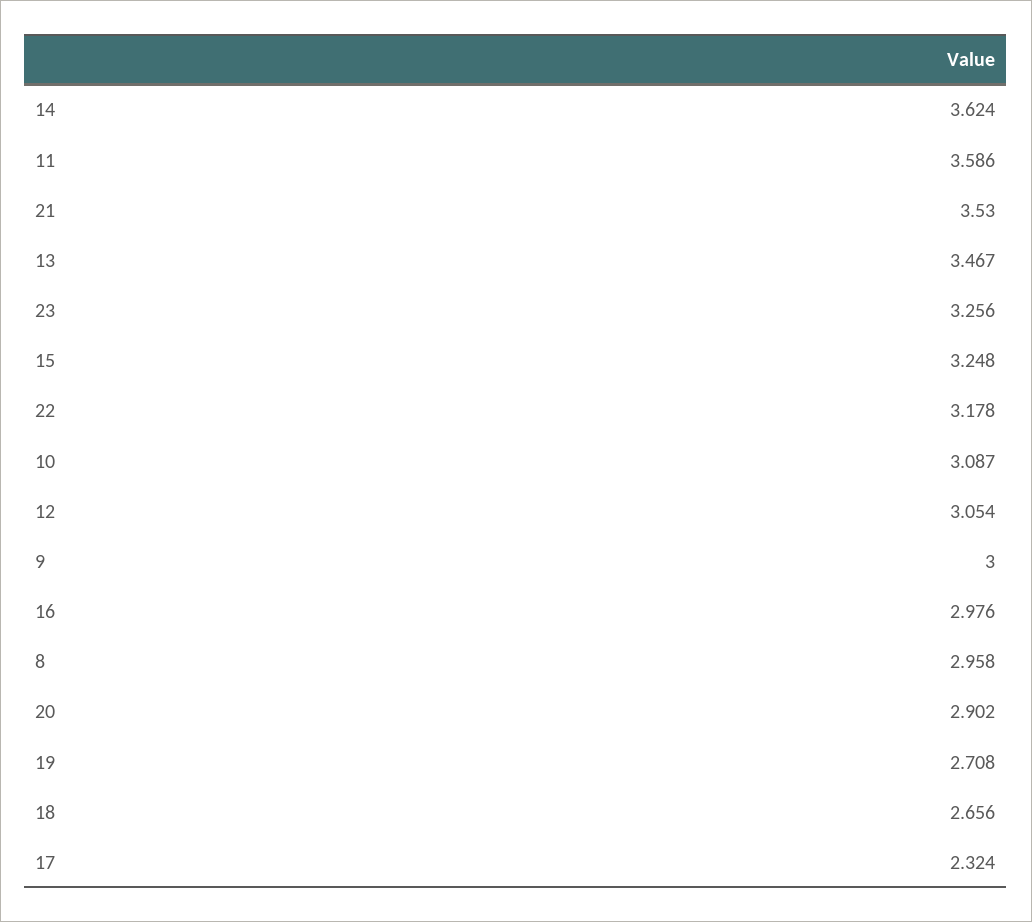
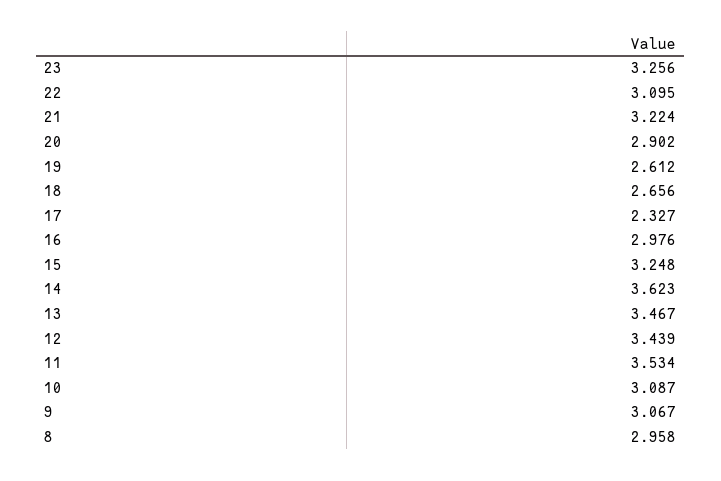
  {
-   "14": 3.624,
+   "14": 3.623,
-   "11": 3.586,
+   "11": 3.534,
-   "21": 3.53,
+   "21": 3.224,
    "13": 3.467,
    "23": 3.256,
    "15": 3.248,
-   "22": 3.178,
+   "22": 3.095,
    "10": 3.087,
-   "12": 3.054,
+   "12": 3.439,
-   "9": 3,
+   "9": 3.067,
    "16": 2.976,
    "8": 2.958,
    "20": 2.902,
-   "19": 2.708,
+   "19": 2.612,
    "18": 2.656,
-   "17": 2.324
+   "17": 2.327
  }

